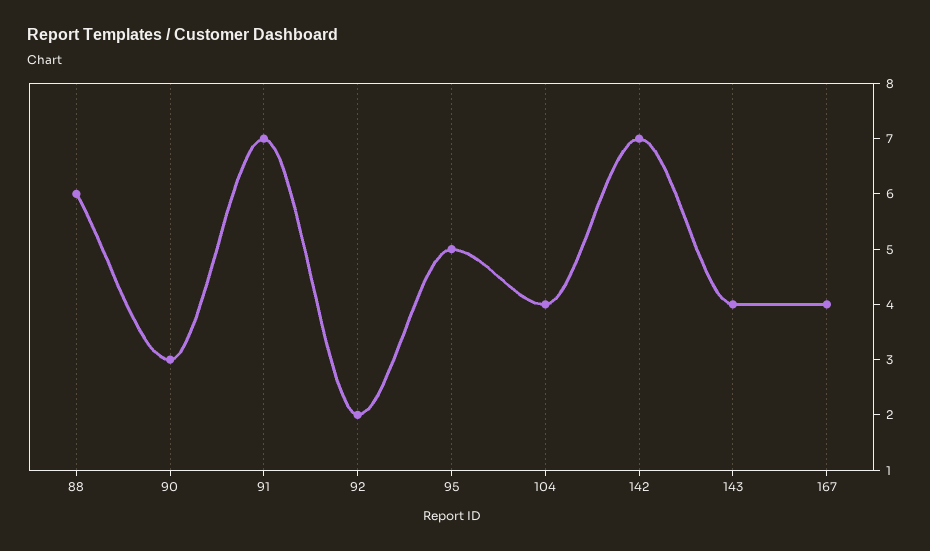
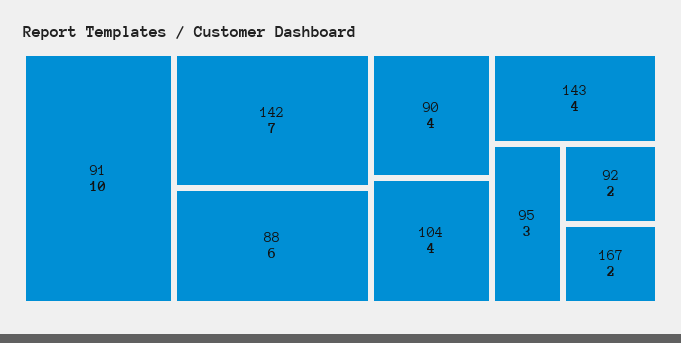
  {
    "88": 6,
-   "90": 3,
+   "90": 4,
-   "91": 7,
+   "91": 10,
    "92": 2,
-   "95": 5,
+   "95": 3,
    "104": 4,
    "142": 7,
    "143": 4,
-   "167": 4
+   "167": 2
  }

